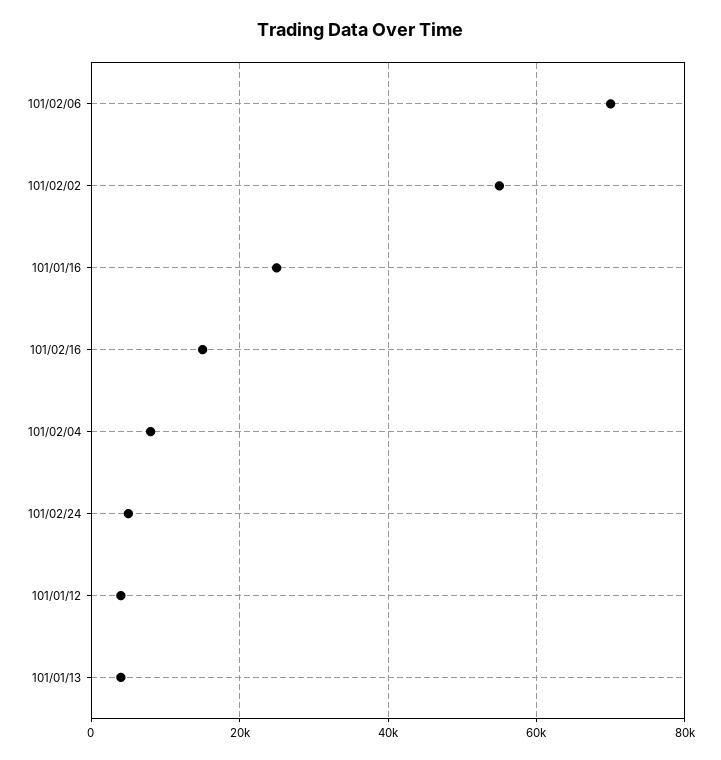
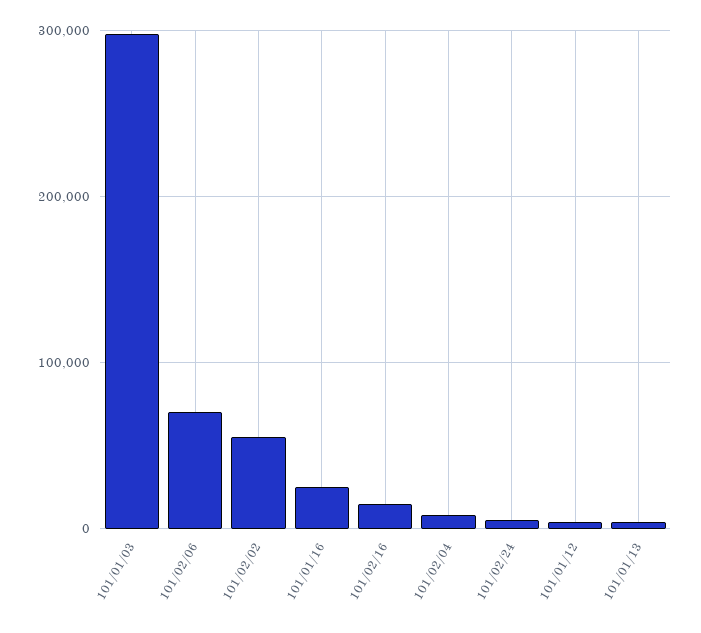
  {
    "101/02/06": 70000,
    "101/02/02": 56000,
    "101/01/16": 26000,
    "101/02/16": 16000,
    "101/02/04": 8000,
    "101/02/24": 6000,
    "101/01/12": 4000,
-   "101/01/13": 4000
+   "101/01/13": 4000,
+   "101/01/03": 300000
  }

